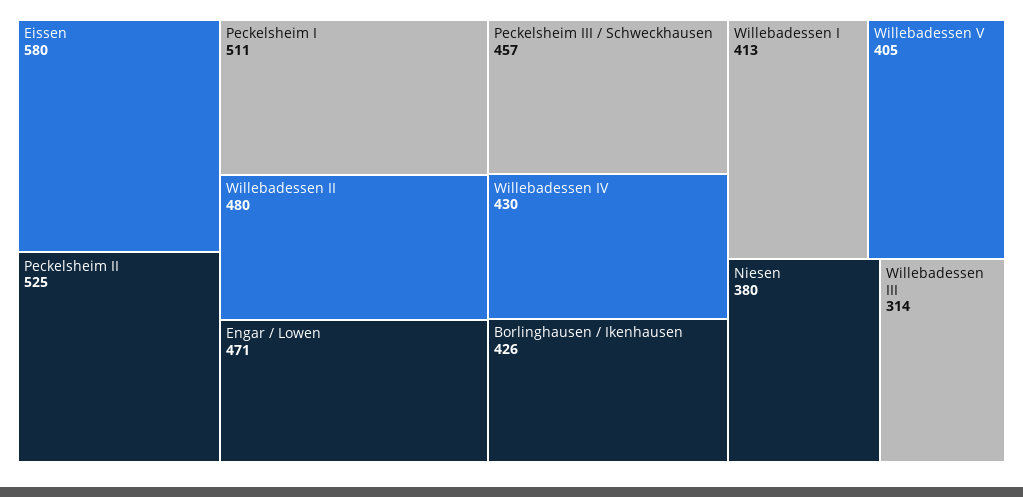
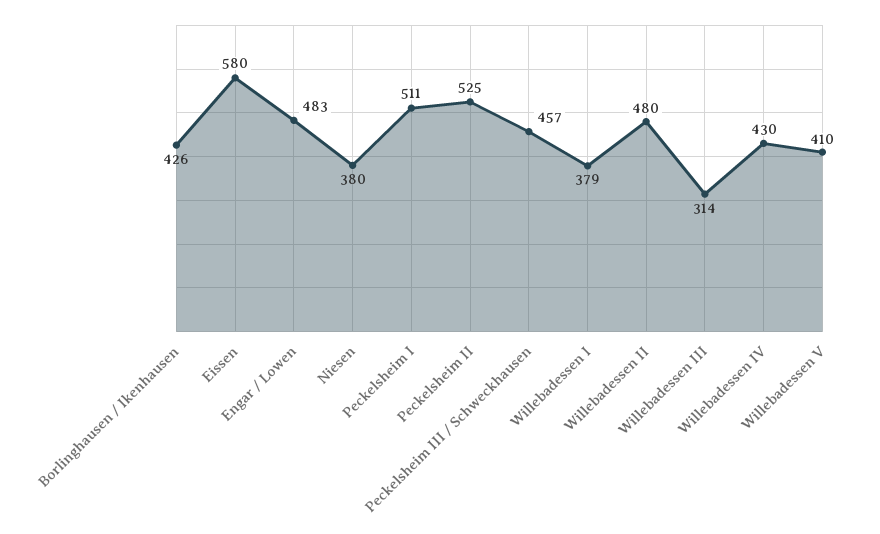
  {
    "Eissen": 580,
    "Peckelsheim II": 525,
    "Peckelsheim I": 511,
    "Willebadessen II": 480,
-   "Engar / Lowen": 471,
+   "Engar / Lowen": 483,
    "Peckelsheim III / Schweckhausen": 457,
    "Willebadessen IV": 430,
    "Borlinghausen / Ikenhausen": 426,
-   "Willebadessen I": 413,
+   "Willebadessen I": 379,
-   "Willebadessen V": 405,
+   "Willebadessen V": 410,
    "Niesen": 380,
    "Willebadessen III": 314
  }

